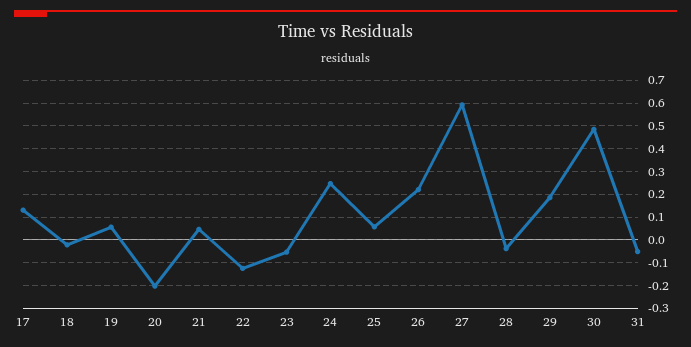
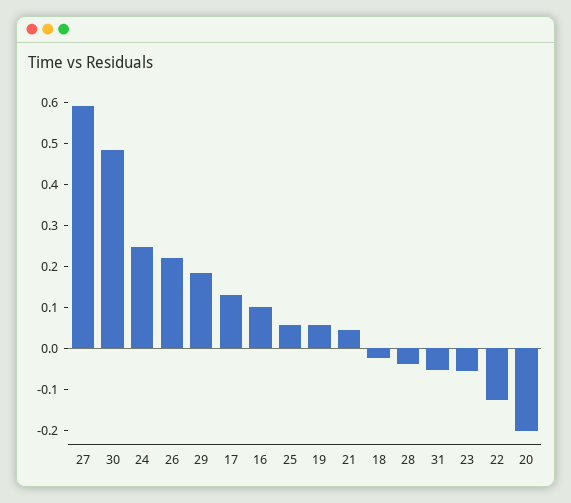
  {
    "17": 0.14,
    "18": -0.02,
    "19": 0.06,
    "20": -0.2,
    "21": 0.04,
    "22": -0.12,
    "23": -0.06,
    "24": 0.24,
    "25": 0.06,
    "26": 0.22,
    "27": 0.6,
    "28": -0.04,
    "29": 0.18,
    "30": 0.48,
-   "31": -0.06
+   "31": -0.06,
+   "16": 0.1
  }

